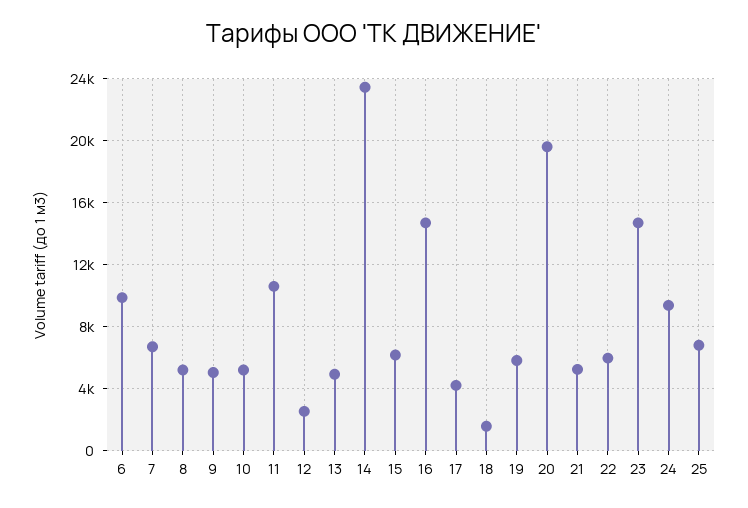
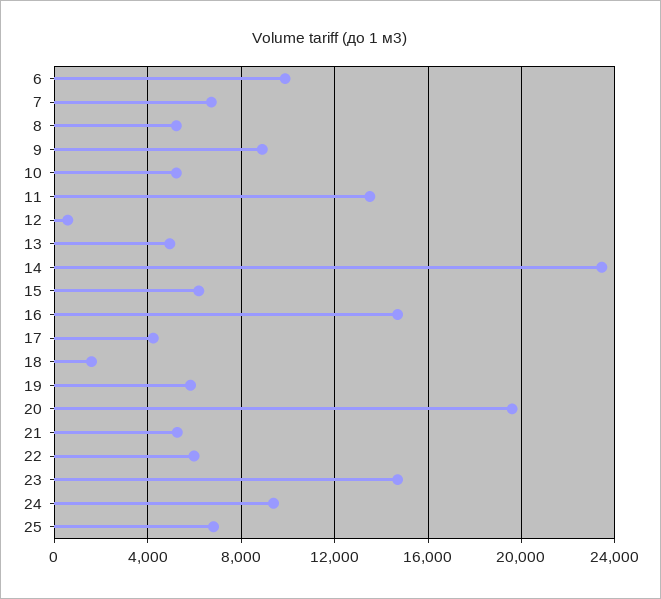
  {
    "6": 10000,
    "7": 6500,
    "8": 5000,
-   "9": 5000,
+   "9": 9000,
    "10": 5000,
-   "11": 10500,
+   "11": 13500,
-   "12": 2500,
+   "12": 500,
    "13": 5000,
    "14": 23500,
    "15": 6000,
    "16": 14500,
    "17": 4000,
    "18": 1500,
    "19": 6000,
    "20": 19500,
    "21": 5500,
    "22": 6000,
    "23": 14500,
    "24": 9500,
    "25": 7000
  }

